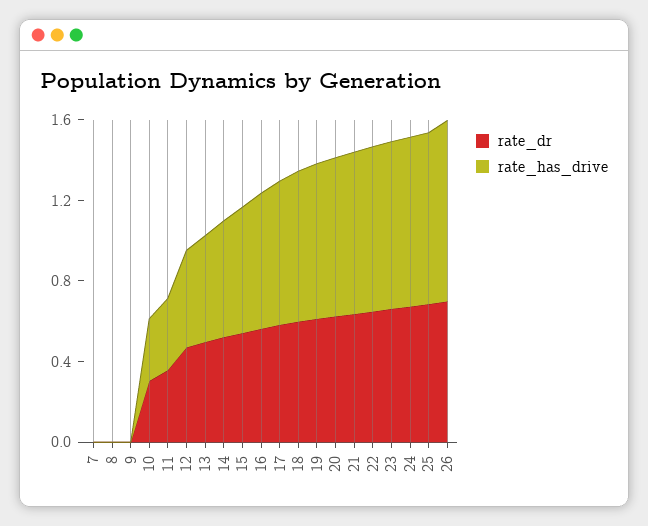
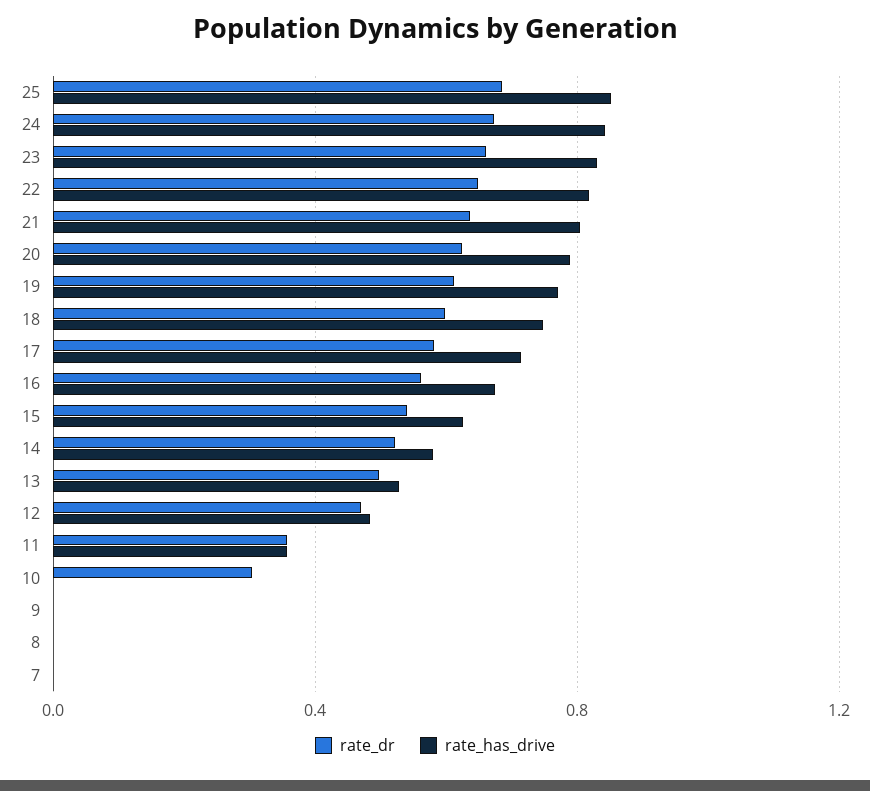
  {
    "rate_dr": {
      "7": 0,
      "8": 0,
      "9": 0,
      "10": 0.3,
      "11": 0.35,
      "12": 0.45,
      "13": 0.5,
      "14": 0.5,
      "15": 0.55,
      "16": 0.55,
      "17": 0.6,
      "18": 0.6,
      "19": 0.6,
      "20": 0.6,
      "21": 0.65,
      "22": 0.65,
      "23": 0.65,
      "24": 0.65,
-     "25": 0.7,
+     "25": 0.7
-     "26": 0.7
    },
    "rate_has_drive": {
      "7": 0,
      "8": 0,
      "9": 0,
-     "10": 0.3,
+     "10": 0,
      "11": 0.35,
      "12": 0.5,
      "13": 0.55,
      "14": 0.6,
      "15": 0.65,
      "16": 0.65,
      "17": 0.7,
      "18": 0.75,
      "19": 0.75,
      "20": 0.8,
      "21": 0.8,
      "22": 0.8,
      "23": 0.85,
      "24": 0.85,
-     "25": 0.85,
+     "25": 0.85
-     "26": 0.9
    }
  }

